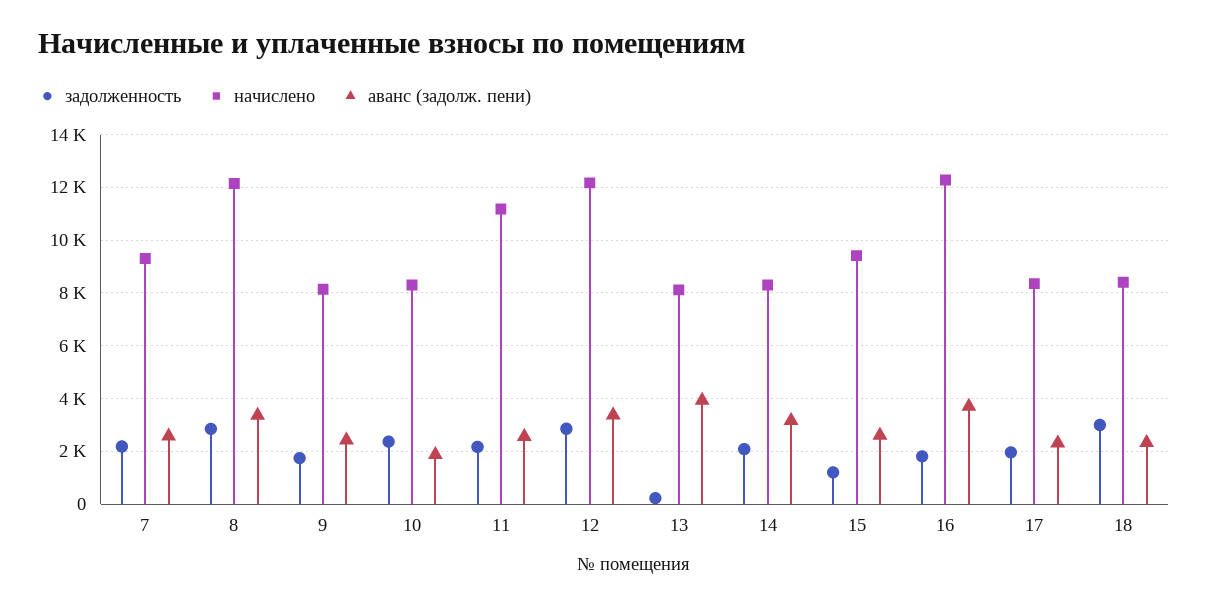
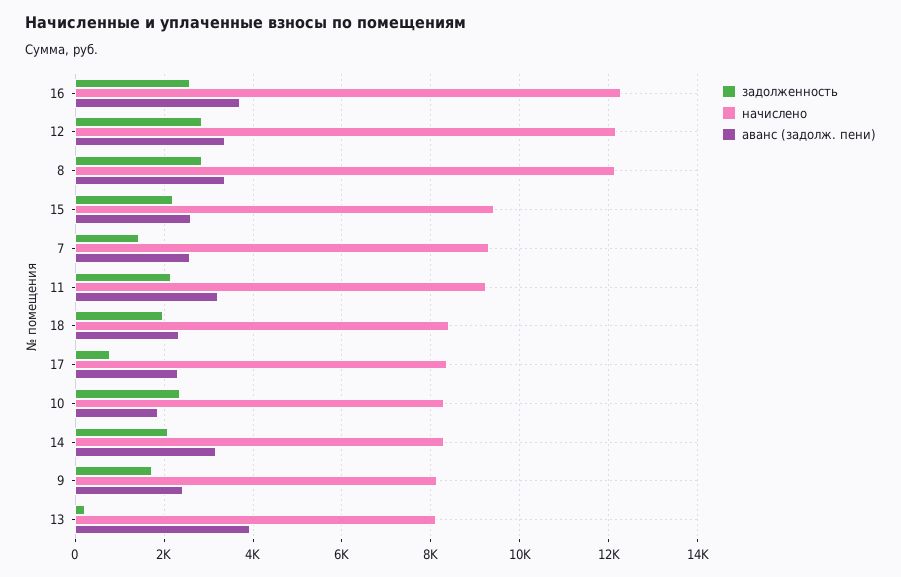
  {
    "задолженность": {
-     "7": 2250,
+     "7": 1400,
      "8": 2800,
      "9": 1800,
      "10": 2400,
      "11": 2200,
      "12": 2800,
      "13": 200,
      "14": 2000,
-     "15": 1250,
+     "15": 2200,
-     "16": 1750,
+     "16": 2600,
-     "17": 2000,
+     "17": 800,
-     "18": 3000
+     "18": 2000
    },
    "начислено": {
      "7": 9400,
      "8": 12200,
      "9": 8200,
      "10": 8400,
-     "11": 11250,
+     "11": 9200,
      "12": 12200,
      "13": 8200,
      "14": 8400,
      "15": 9400,
      "16": 12200,
      "17": 8400,
      "18": 8400
    },
    "аванс (задолж. пени)": {
      "7": 2600,
      "8": 3400,
      "9": 2400,
      "10": 1800,
-     "11": 2500,
+     "11": 3200,
      "12": 3400,
      "13": 4000,
      "14": 3200,
      "15": 2600,
      "16": 3800,
      "17": 2400,
      "18": 2400
    }
  }

